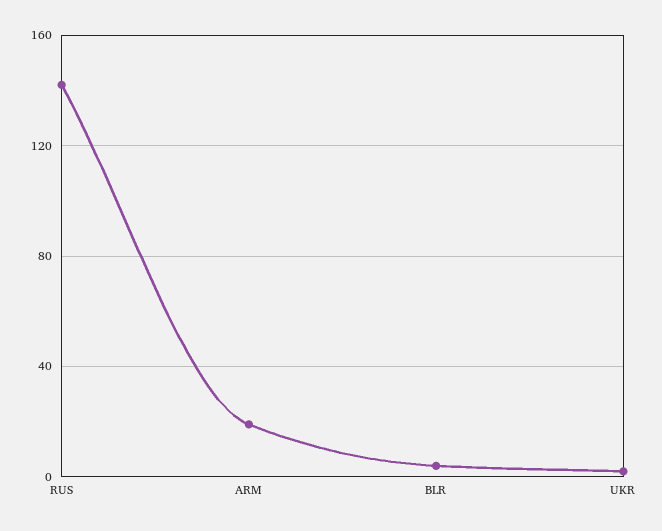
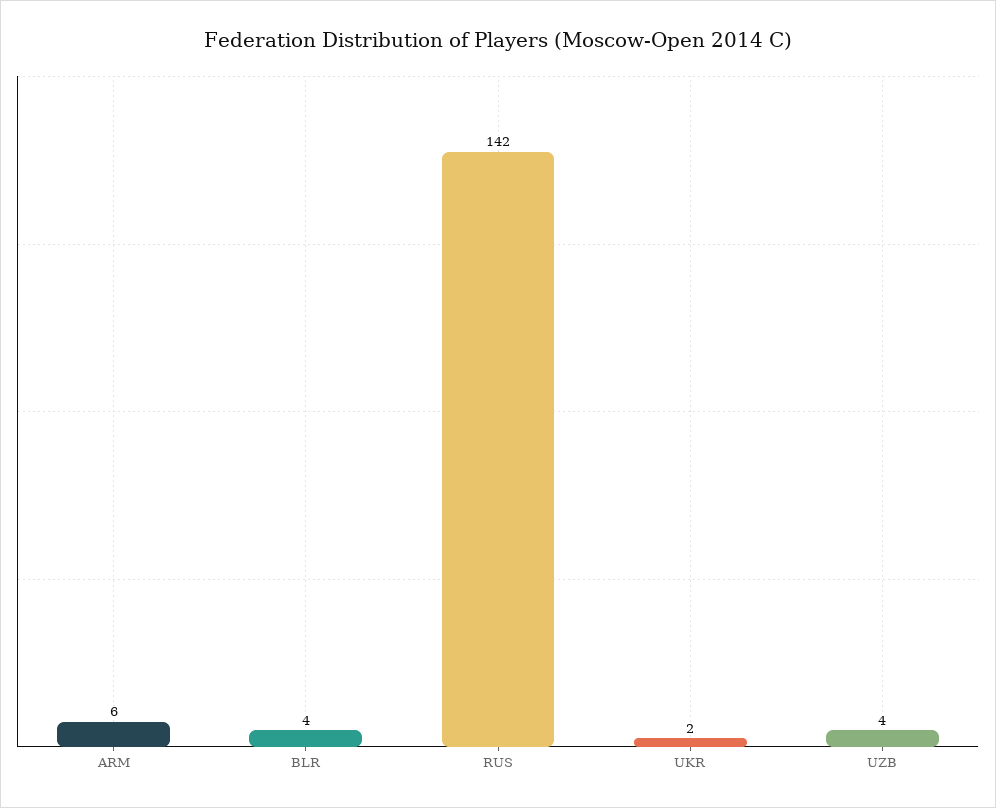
  {
    "RUS": 142,
-   "ARM": 20,
+   "ARM": 6,
    "BLR": 4,
-   "UKR": 2
+   "UKR": 2,
+   "UZB": 4
  }

